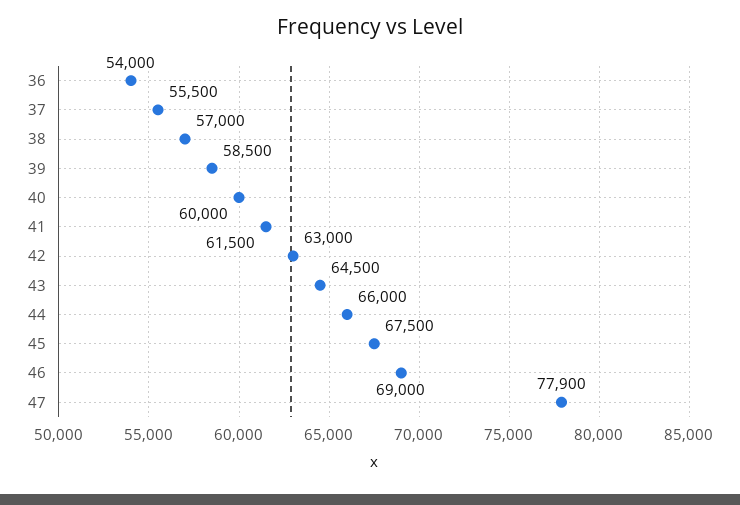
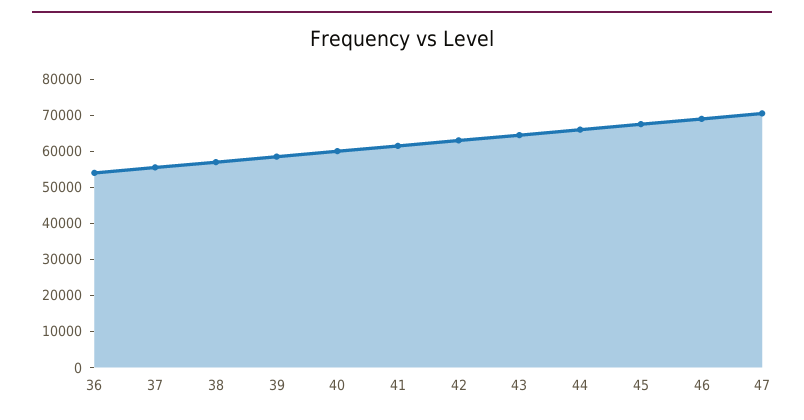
  {
    "36": 54000,
    "37": 55500,
    "38": 57000,
    "39": 58500,
    "40": 60000,
    "41": 61500,
    "42": 63000,
    "43": 64500,
    "44": 66000,
    "45": 67500,
    "46": 69000,
-   "47": 77900
+   "47": 70000
  }

